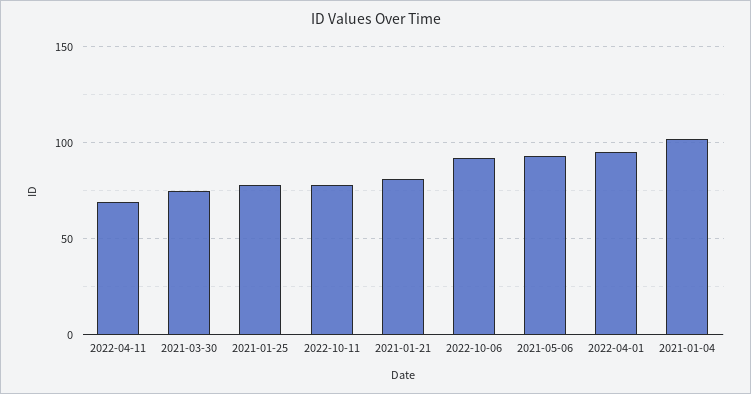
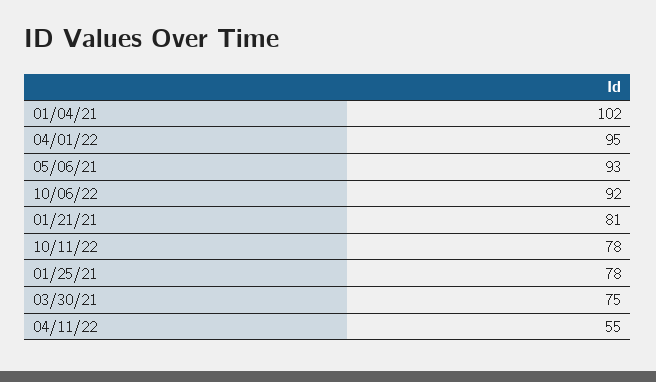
  {
-   "2022-04-11": 70,
+   "2022-04-11": 55,
    "2021-03-30": 75,
    "2021-01-25": 78,
    "2022-10-11": 78,
    "2021-01-21": 81,
    "2022-10-06": 92,
    "2021-05-06": 93,
    "2022-04-01": 95,
    "2021-01-04": 102
  }

